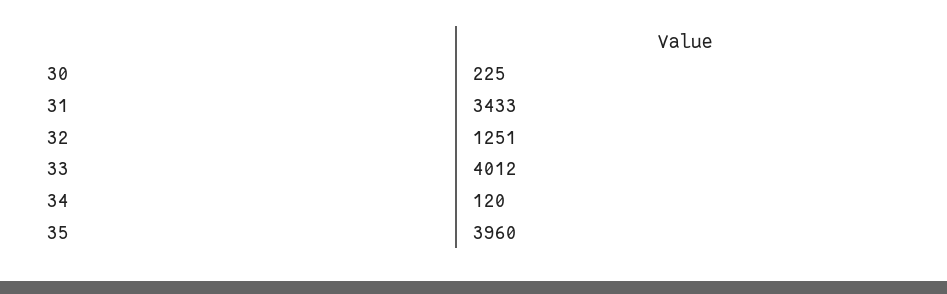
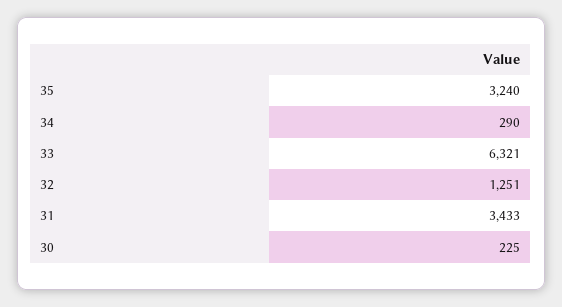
  {
    "30": 225,
    "31": 3433,
    "32": 1251,
-   "33": 4012,
+   "33": 6321,
-   "34": 120,
+   "34": 290,
-   "35": 3960
+   "35": 3240
  }

